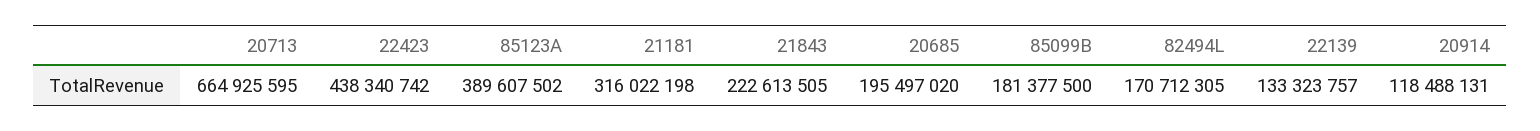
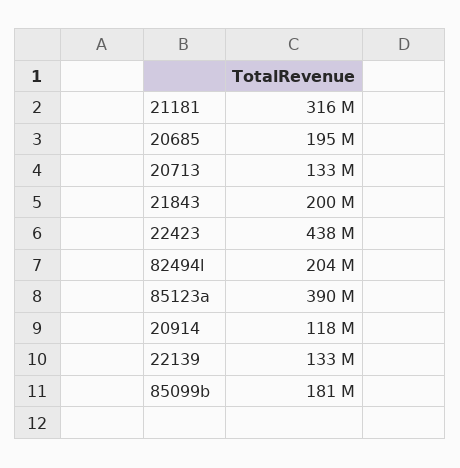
  {
-   "20713": 664925595,
+   "20713": 133000000,
    "22423": 438340742,
    "85123A": 389607502,
    "21181": 316022198,
-   "21843": 222613505,
+   "21843": 200000000,
    "20685": 195497020,
    "85099B": 181377500,
-   "82494L": 170712305,
+   "82494L": 204000000,
    "22139": 133323757,
    "20914": 118488131
  }

